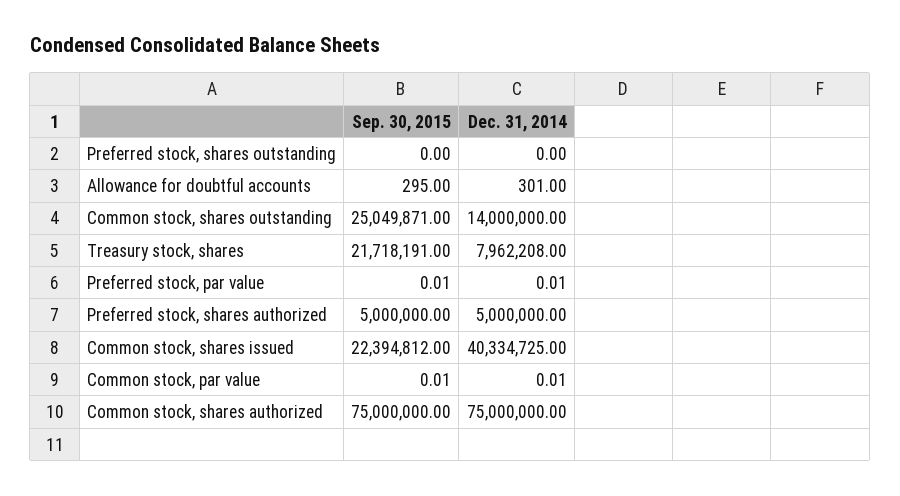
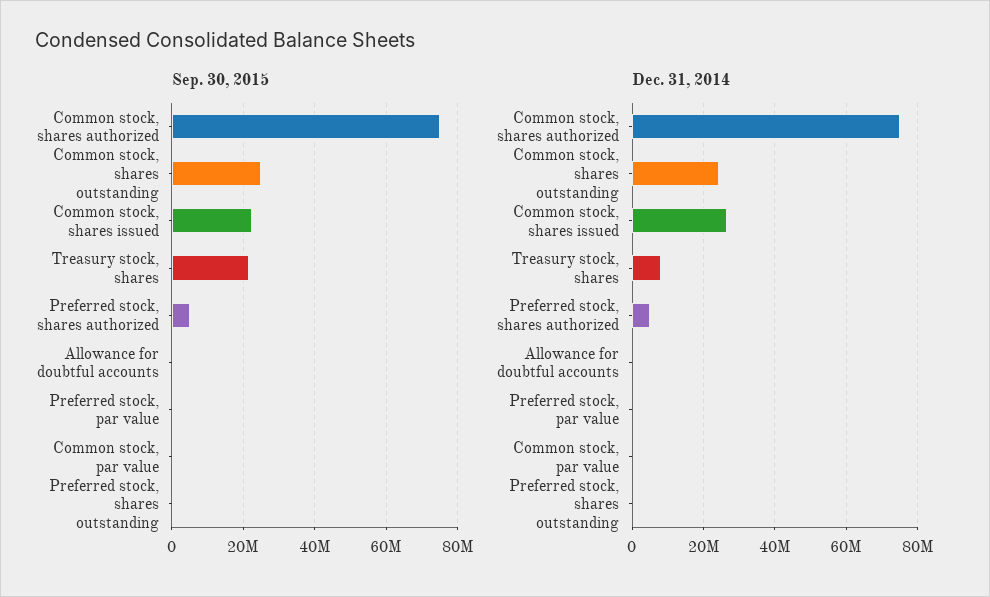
  {
    "Sep. 30, 2015": {
      "Preferred stock, shares outstanding": 0,
      "Allowance for doubtful accounts": 295,
      "Common stock, shares outstanding": 25049871,
      "Treasury stock, shares": 21718191,
      "Preferred stock, par value": 0.01,
      "Preferred stock, shares authorized": 5000000,
      "Common stock, shares issued": 22394812,
      "Common stock, par value": 0.01,
      "Common stock, shares authorized": 75000000
    },
    "Dec. 31, 2014": {
      "Preferred stock, shares outstanding": 0,
      "Allowance for doubtful accounts": 301,
-     "Common stock, shares outstanding": 14000000,
+     "Common stock, shares outstanding": 24000000,
      "Treasury stock, shares": 7962208,
      "Preferred stock, par value": 0.01,
      "Preferred stock, shares authorized": 5000000,
-     "Common stock, shares issued": 40334725,
+     "Common stock, shares issued": 26000000,
      "Common stock, par value": 0.01,
      "Common stock, shares authorized": 75000000
    }
  }

